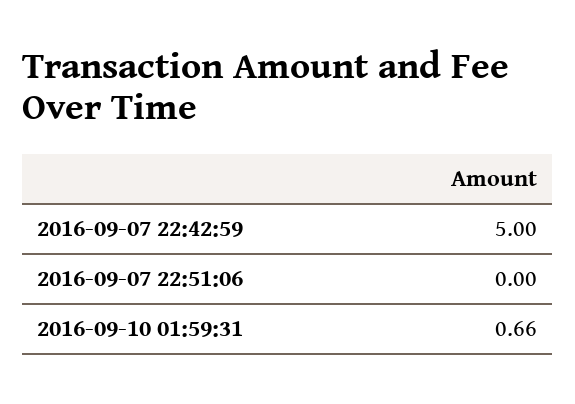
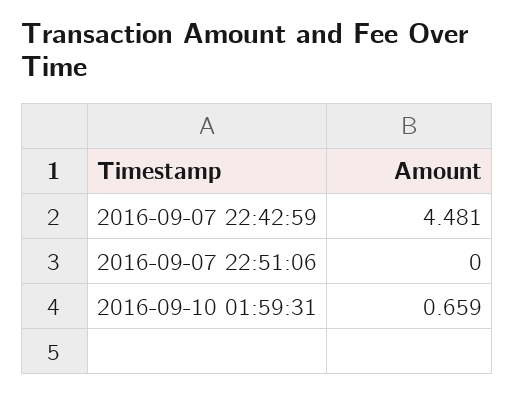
  {
-   "2016-09-07 22:42:59": 5,
+   "2016-09-07 22:42:59": 4.481,
    "2016-09-07 22:51:06": 0,
    "2016-09-10 01:59:31": 0.659
  }

